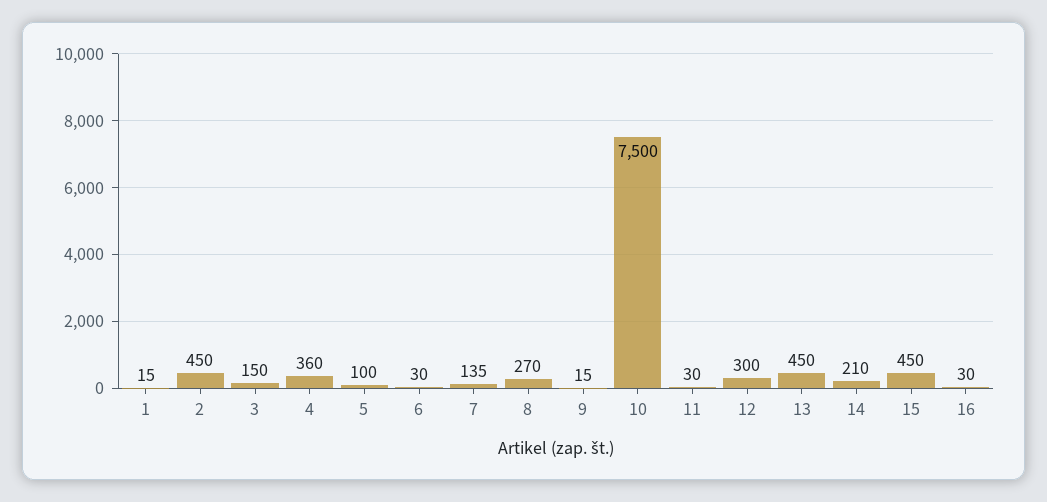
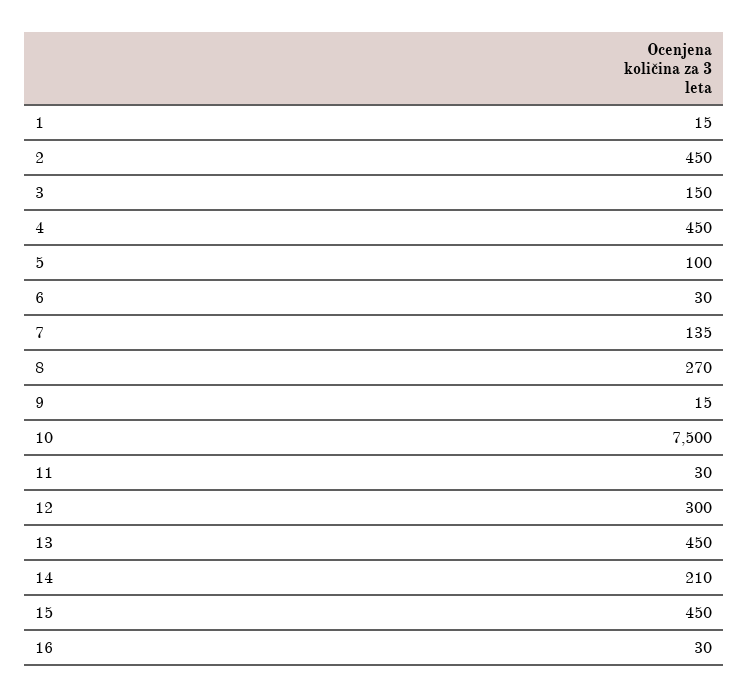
  {
    "1": 15,
    "2": 450,
    "3": 150,
-   "4": 360,
+   "4": 450,
    "5": 100,
    "6": 30,
    "7": 135,
    "8": 270,
    "9": 15,
    "10": 7500,
    "11": 30,
    "12": 300,
    "13": 450,
    "14": 210,
    "15": 450,
    "16": 30
  }

